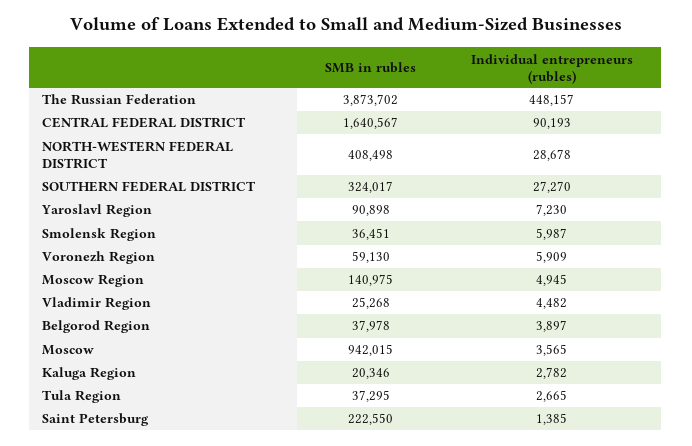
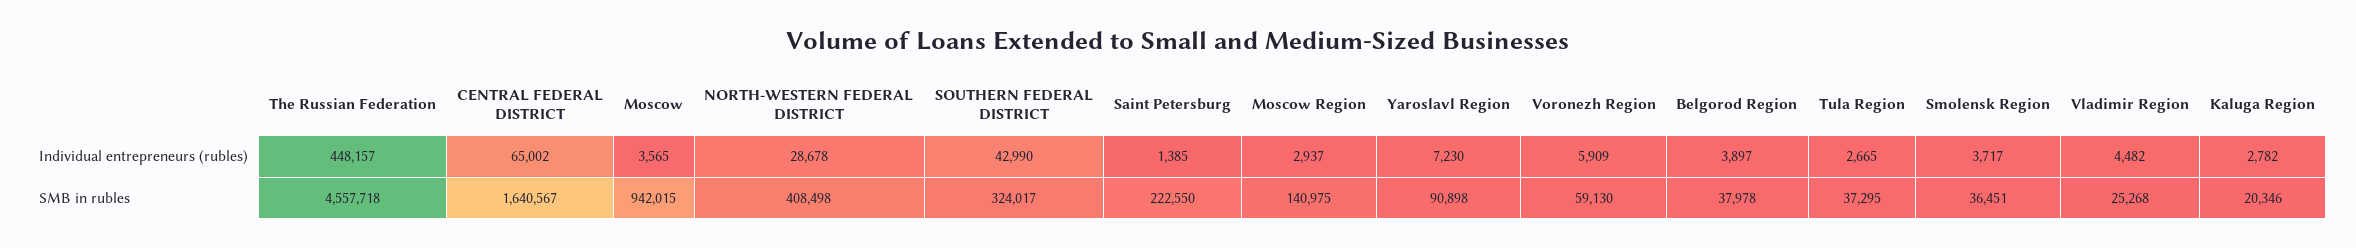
  {
    "SMB in rubles": {
-     "The Russian Federation": 3873702,
+     "The Russian Federation": 4557718,
      "CENTRAL FEDERAL DISTRICT": 1640567,
      "NORTH-WESTERN FEDERAL DISTRICT": 408498,
      "SOUTHERN FEDERAL DISTRICT": 324017,
      "Yaroslavl Region": 90898,
      "Smolensk Region": 36451,
      "Voronezh Region": 59130,
      "Moscow Region": 140975,
      "Vladimir Region": 25268,
      "Belgorod Region": 37978,
      "Moscow": 942015,
      "Kaluga Region": 20346,
      "Tula Region": 37295,
      "Saint Petersburg": 222550
    },
    "Individual entrepreneurs (rubles)": {
      "The Russian Federation": 448157,
-     "CENTRAL FEDERAL DISTRICT": 90193,
+     "CENTRAL FEDERAL DISTRICT": 65002,
      "NORTH-WESTERN FEDERAL DISTRICT": 28678,
-     "SOUTHERN FEDERAL DISTRICT": 27270,
+     "SOUTHERN FEDERAL DISTRICT": 42990,
      "Yaroslavl Region": 7230,
-     "Smolensk Region": 5987,
+     "Smolensk Region": 3717,
      "Voronezh Region": 5909,
-     "Moscow Region": 4945,
+     "Moscow Region": 2937,
      "Vladimir Region": 4482,
      "Belgorod Region": 3897,
      "Moscow": 3565,
      "Kaluga Region": 2782,
      "Tula Region": 2665,
      "Saint Petersburg": 1385
    }
  }

